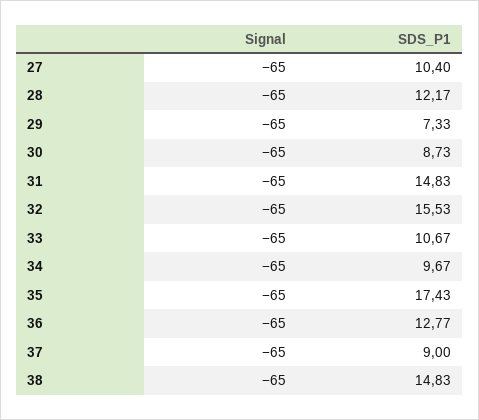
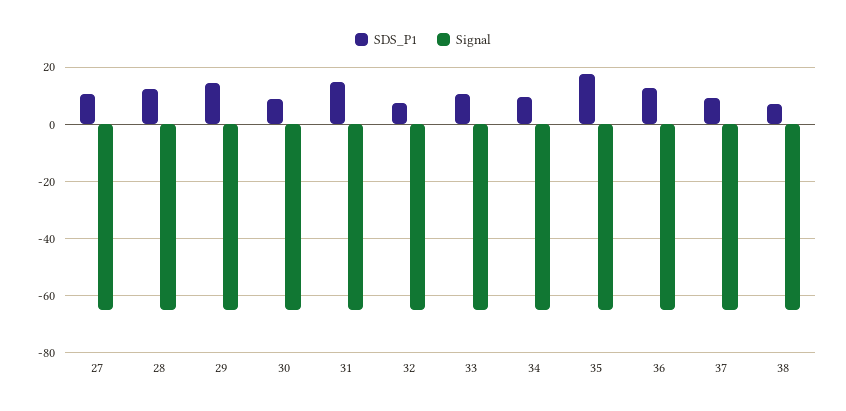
  {
    "Signal": {
      "27": -65,
      "28": -65,
      "29": -65,
      "30": -65,
      "31": -65,
      "32": -65,
      "33": -65,
      "34": -65,
      "35": -65,
      "36": -65,
      "37": -65,
      "38": -65
    },
    "SDS_P1": {
      "27": 10.4,
      "28": 12.17,
-     "29": 7.33,
+     "29": 15,
      "30": 8.73,
      "31": 14.83,
-     "32": 15.53,
+     "32": 7.5,
      "33": 10.67,
      "34": 9.67,
      "35": 17.43,
      "36": 12.77,
      "37": 9,
-     "38": 14.83
+     "38": 7.5
    }
  }

